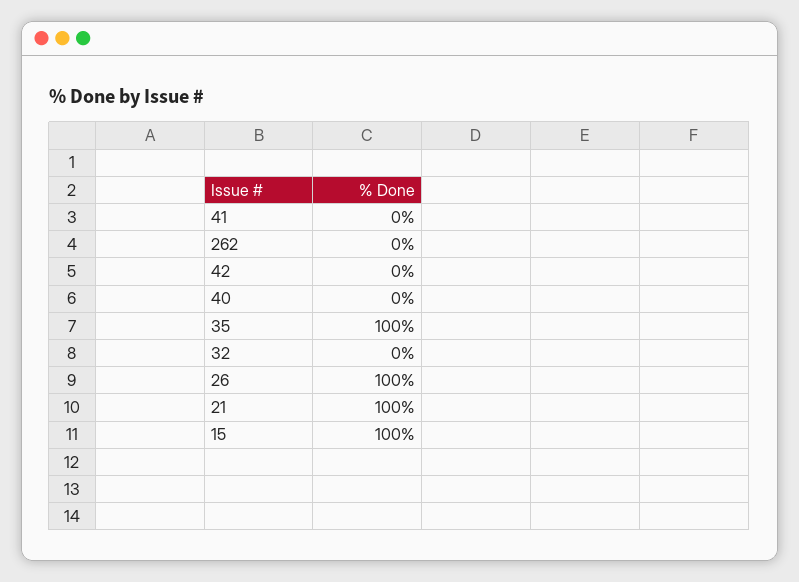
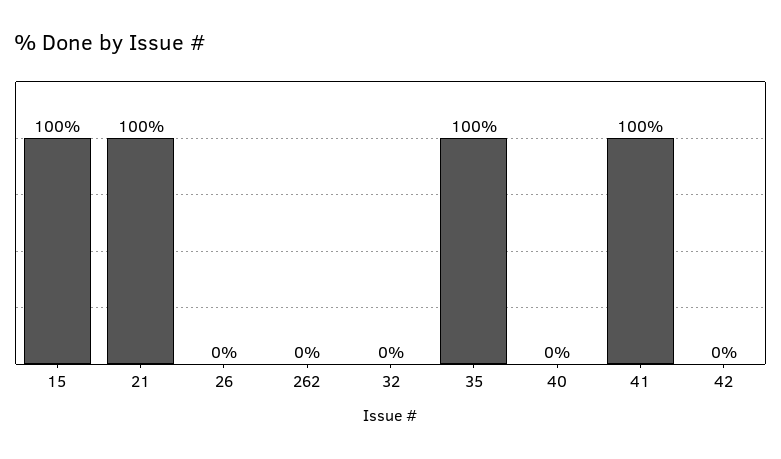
  {
-   "41": 0,
+   "41": 100,
    "262": 0,
    "42": 0,
    "40": 0,
    "35": 100,
    "32": 0,
-   "26": 100,
+   "26": 0,
    "21": 100,
    "15": 100
  }

